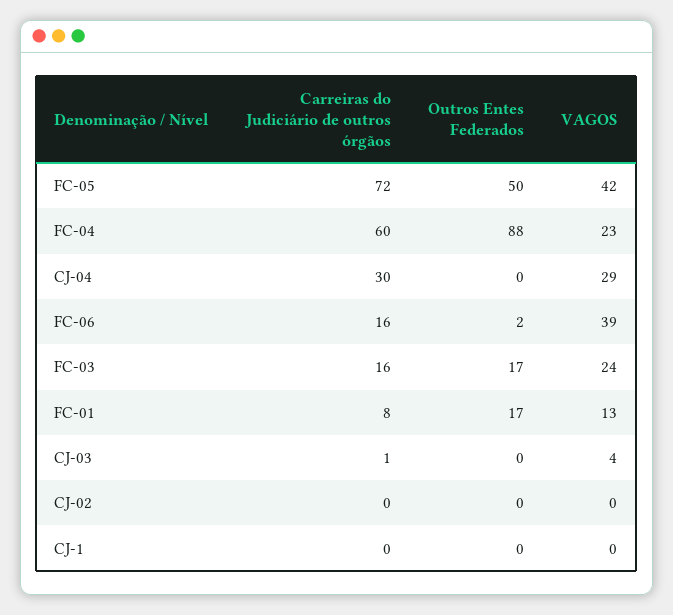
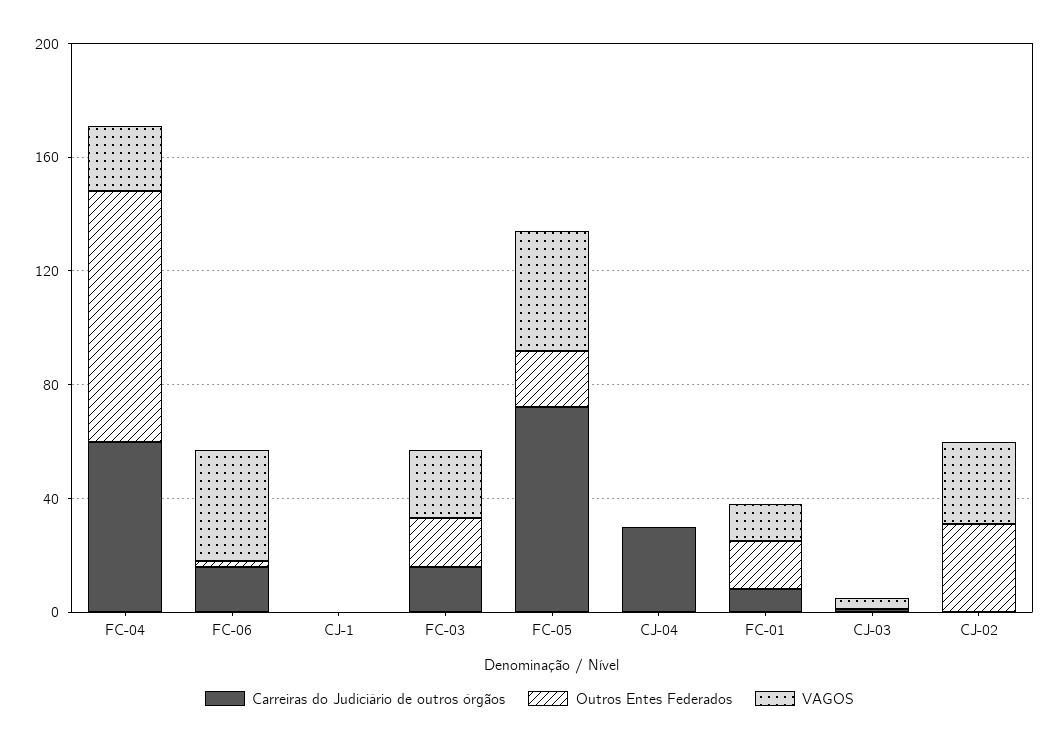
  {
    "Carreiras do Judiciário de outros órgãos": {
      "FC-05": 72,
      "FC-04": 60,
      "CJ-04": 30,
      "FC-06": 16,
      "FC-03": 16,
      "FC-01": 8,
      "CJ-03": 1,
      "CJ-02": 0,
      "CJ-1": 0
    },
    "Outros Entes Federados": {
-     "FC-05": 50,
+     "FC-05": 20,
      "FC-04": 88,
      "CJ-04": 0,
      "FC-06": 2,
      "FC-03": 17,
      "FC-01": 17,
      "CJ-03": 0,
-     "CJ-02": 0,
+     "CJ-02": 30,
      "CJ-1": 0
    },
    "VAGOS": {
      "FC-05": 42,
      "FC-04": 23,
-     "CJ-04": 29,
+     "CJ-04": 0,
      "FC-06": 39,
      "FC-03": 24,
      "FC-01": 13,
      "CJ-03": 4,
-     "CJ-02": 0,
+     "CJ-02": 30,
      "CJ-1": 0
    }
  }

